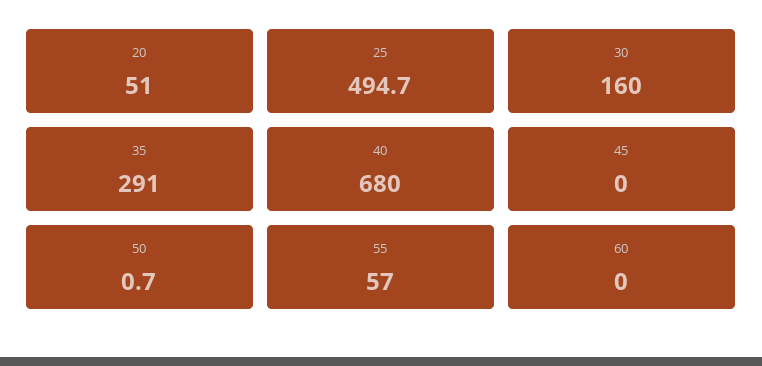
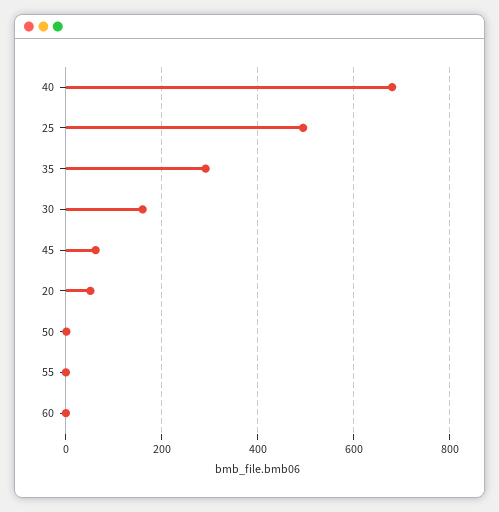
  {
    "20": 51,
    "25": 494.7,
    "30": 160,
    "35": 291,
    "40": 680,
-   "45": 0,
+   "45": 60,
    "50": 0.7,
-   "55": 57,
+   "55": 0,
    "60": 0
  }

